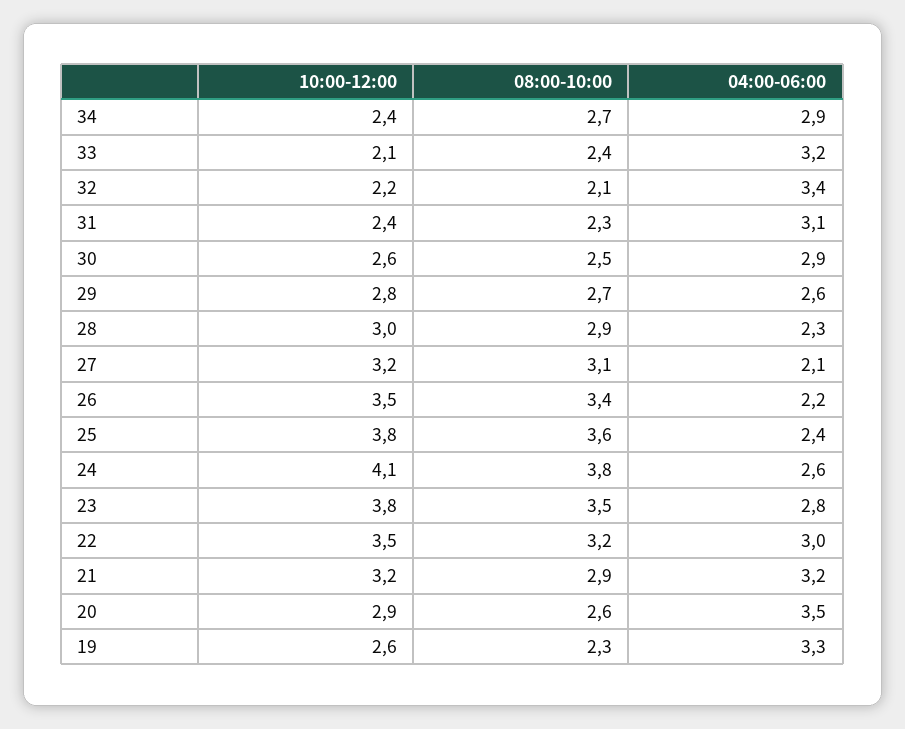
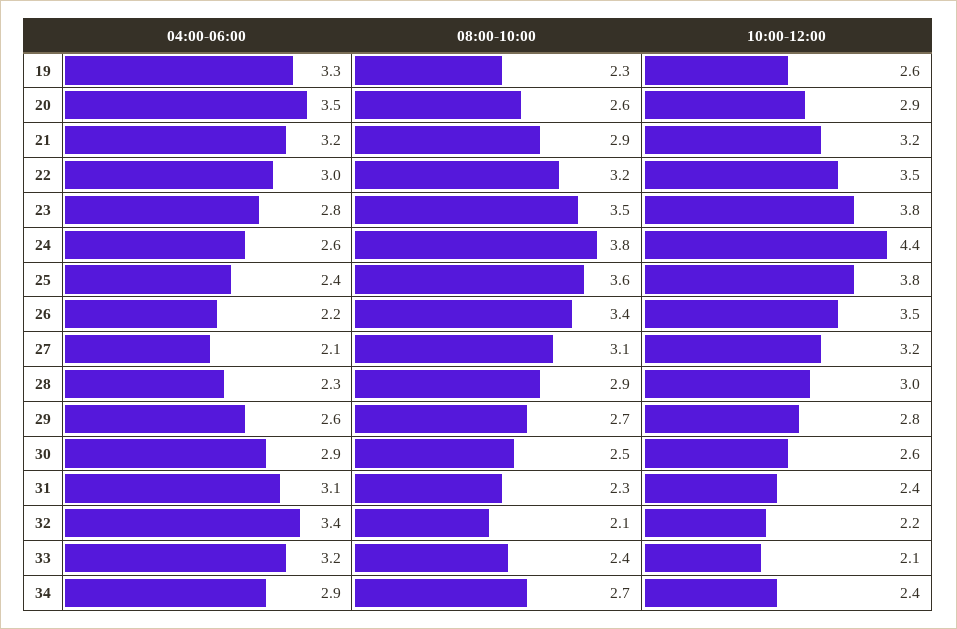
  {
    "10:00-12:00": {
      "34": 2.4,
      "33": 2.1,
      "32": 2.2,
      "31": 2.4,
      "30": 2.6,
      "29": 2.8,
      "28": 3,
      "27": 3.2,
      "26": 3.5,
      "25": 3.8,
-     "24": 4.1,
+     "24": 4.4,
      "23": 3.8,
      "22": 3.5,
      "21": 3.2,
      "20": 2.9,
      "19": 2.6
    },
    "08:00-10:00": {
      "34": 2.7,
      "33": 2.4,
      "32": 2.1,
      "31": 2.3,
      "30": 2.5,
      "29": 2.7,
      "28": 2.9,
      "27": 3.1,
      "26": 3.4,
      "25": 3.6,
      "24": 3.8,
      "23": 3.5,
      "22": 3.2,
      "21": 2.9,
      "20": 2.6,
      "19": 2.3
    },
    "04:00-06:00": {
      "34": 2.9,
      "33": 3.2,
      "32": 3.4,
      "31": 3.1,
      "30": 2.9,
      "29": 2.6,
      "28": 2.3,
      "27": 2.1,
      "26": 2.2,
      "25": 2.4,
      "24": 2.6,
      "23": 2.8,
      "22": 3,
      "21": 3.2,
      "20": 3.5,
      "19": 3.3
    }
  }

